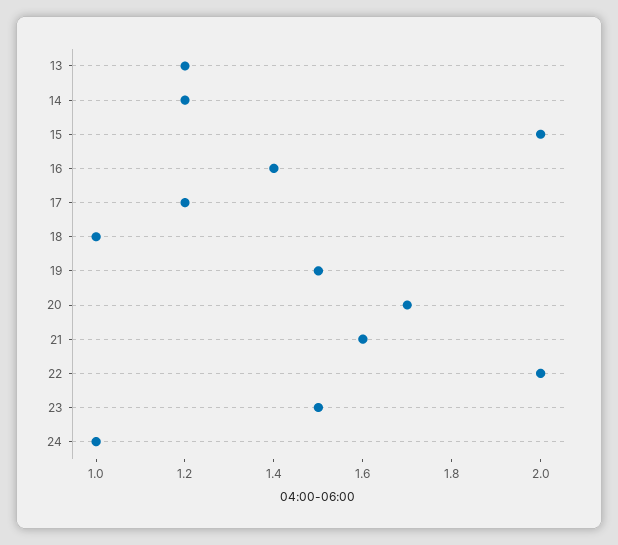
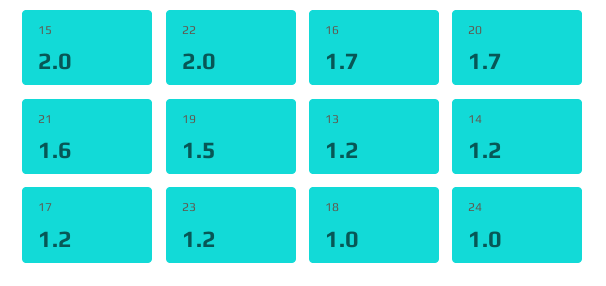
  {
    "13": 1.2,
    "14": 1.2,
    "15": 2,
-   "16": 1.4,
+   "16": 1.7,
    "17": 1.2,
    "18": 1,
    "19": 1.5,
    "20": 1.7,
    "21": 1.6,
    "22": 2,
-   "23": 1.5,
+   "23": 1.2,
    "24": 1
  }

